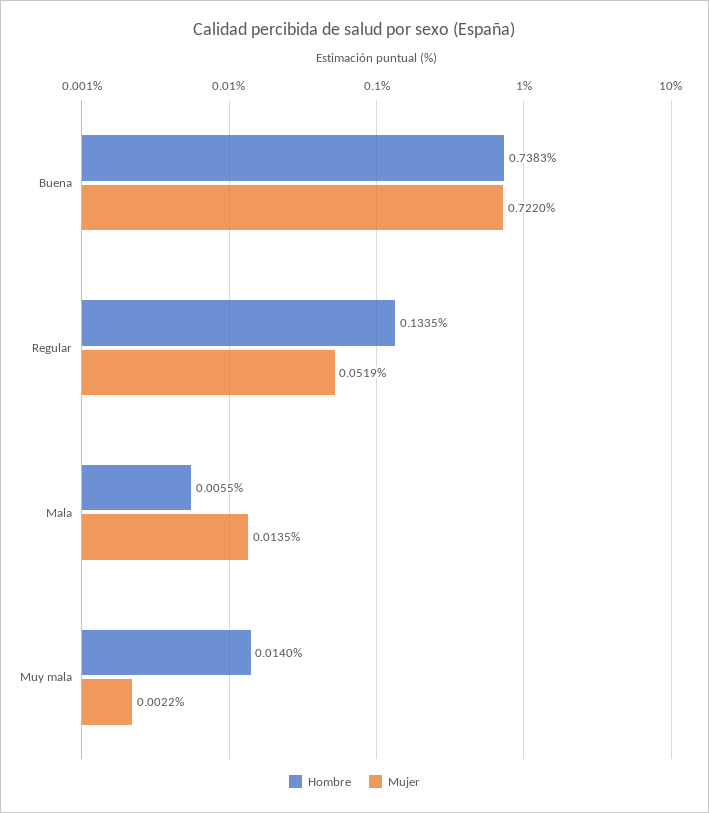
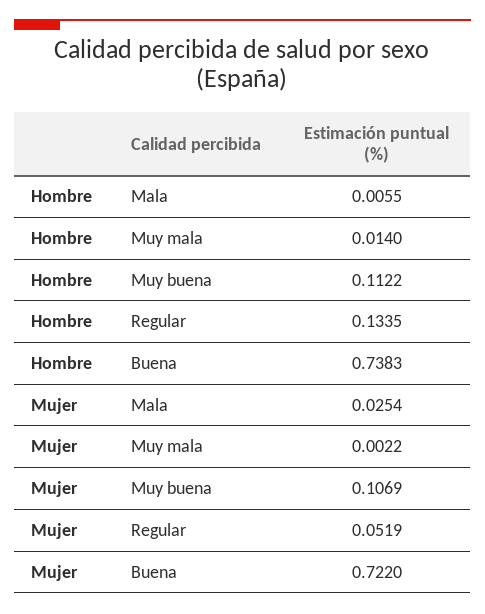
  {
    "Hombre": {
      "Buena": 0.7383,
      "Regular": 0.1335,
      "Mala": 0.0055,
-     "Muy mala": 0.014
+     "Muy mala": 0.014,
+     "Muy buena": 0.1122
    },
    "Mujer": {
      "Buena": 0.722,
      "Regular": 0.0519,
-     "Mala": 0.0135,
+     "Mala": 0.0254,
-     "Muy mala": 0.0022
+     "Muy mala": 0.0022,
+     "Muy buena": 0.1069
    }
  }

